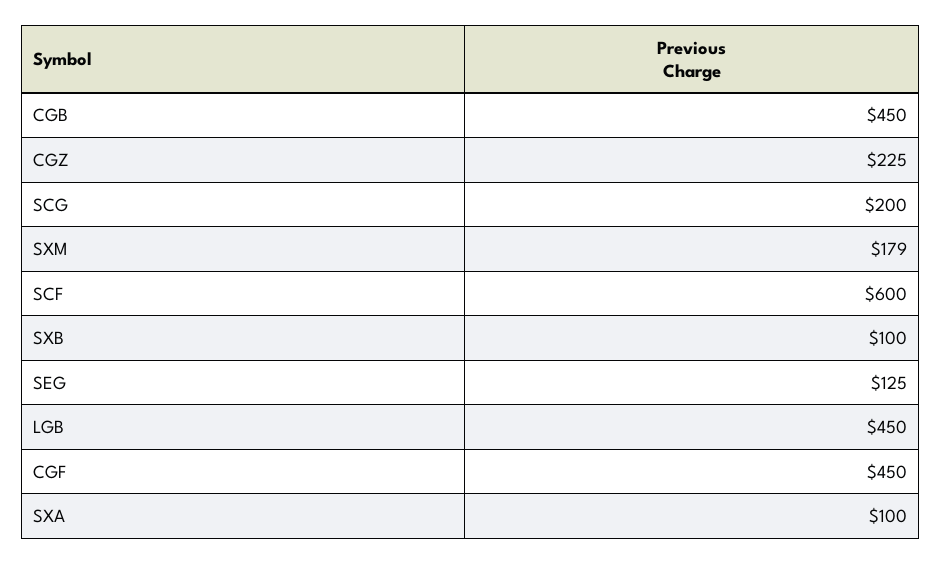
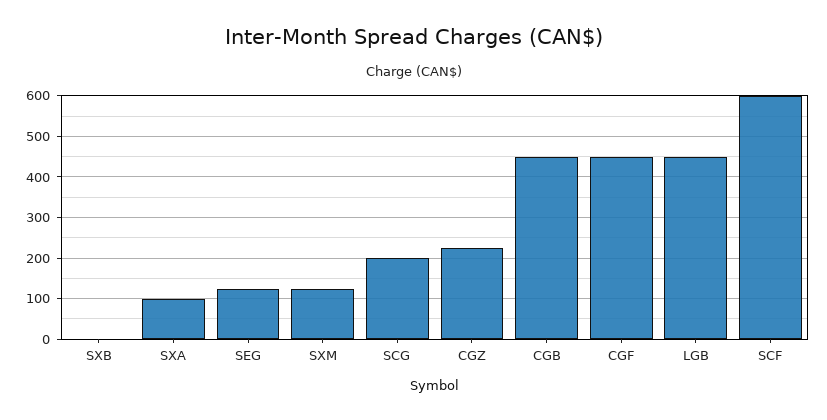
  {
    "CGB": 450,
    "CGZ": 225,
    "SCG": 200,
-   "SXM": 179,
+   "SXM": 120,
    "SCF": 600,
-   "SXB": 100,
+   "SXB": 0,
    "SEG": 125,
    "LGB": 450,
    "CGF": 450,
    "SXA": 100
  }

